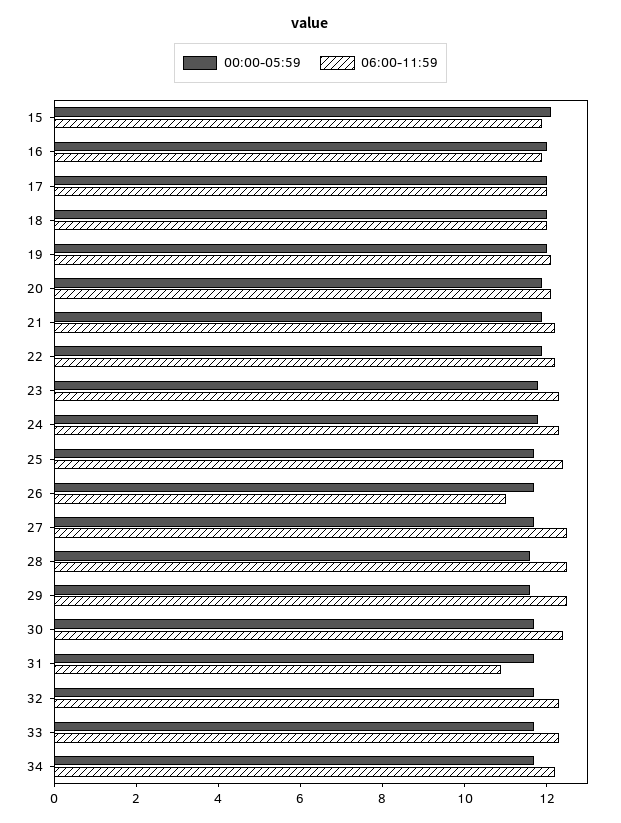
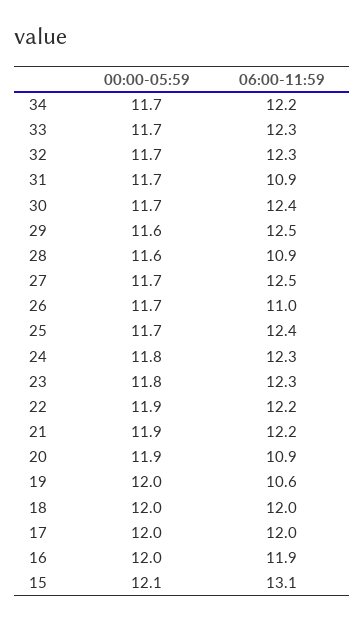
  {
    "00:00-05:59": {
      "15": 12.1,
      "16": 12,
      "17": 12,
      "18": 12,
      "19": 12,
      "20": 11.9,
      "21": 11.9,
      "22": 11.9,
      "23": 11.8,
      "24": 11.8,
      "25": 11.7,
      "26": 11.7,
      "27": 11.7,
      "28": 11.6,
      "29": 11.6,
      "30": 11.7,
      "31": 11.7,
      "32": 11.7,
      "33": 11.7,
      "34": 11.7
    },
    "06:00-11:59": {
-     "15": 12,
+     "15": 13.1,
      "16": 11.9,
      "17": 12,
      "18": 12,
-     "19": 12,
+     "19": 10.6,
-     "20": 12,
+     "20": 10.9,
      "21": 12.2,
      "22": 12.2,
      "23": 12.3,
      "24": 12.3,
      "25": 12.4,
      "26": 11,
      "27": 12.5,
-     "28": 12.5,
+     "28": 10.9,
      "29": 12.5,
      "30": 12.4,
      "31": 10.9,
      "32": 12.3,
      "33": 12.3,
      "34": 12.2
    }
  }

